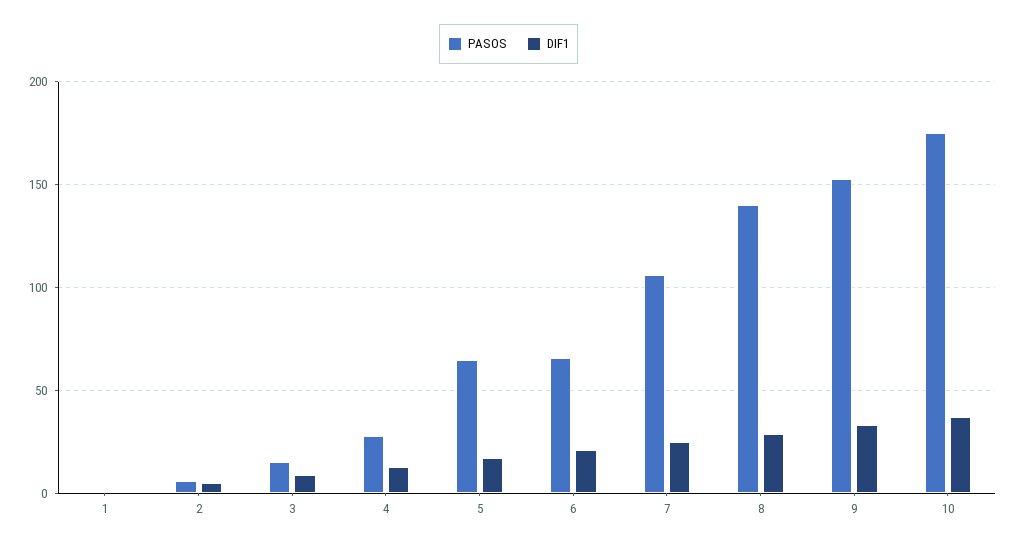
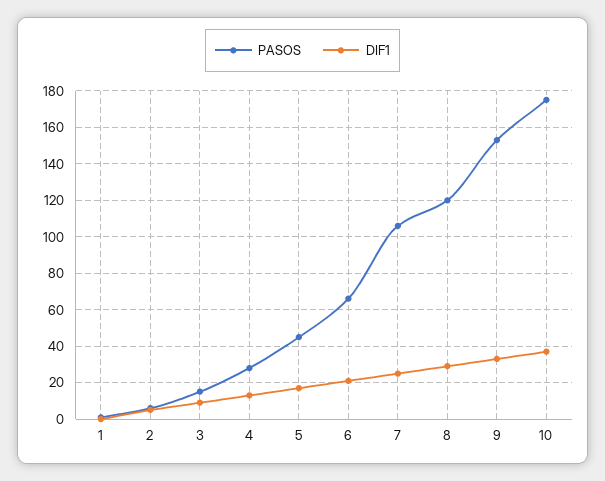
  {
    "PASOS": {
      "1": 0,
      "2": 5,
      "3": 15,
      "4": 30,
-     "5": 65,
+     "5": 45,
      "6": 65,
      "7": 105,
-     "8": 140,
+     "8": 120,
      "9": 155,
      "10": 175
    },
    "DIF1": {
      "1": 0,
      "2": 5,
      "3": 10,
      "4": 15,
      "5": 15,
      "6": 20,
      "7": 25,
      "8": 30,
      "9": 35,
      "10": 35
    }
  }

